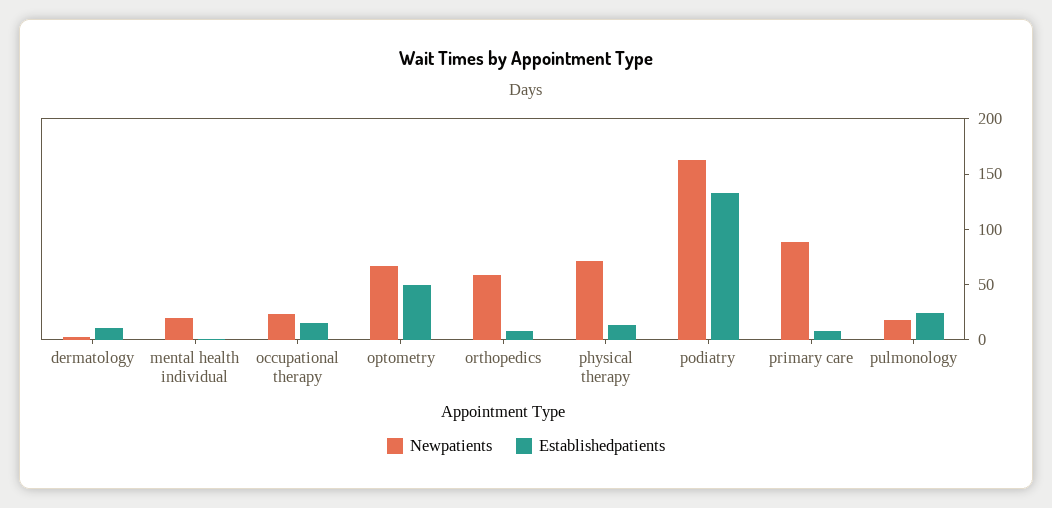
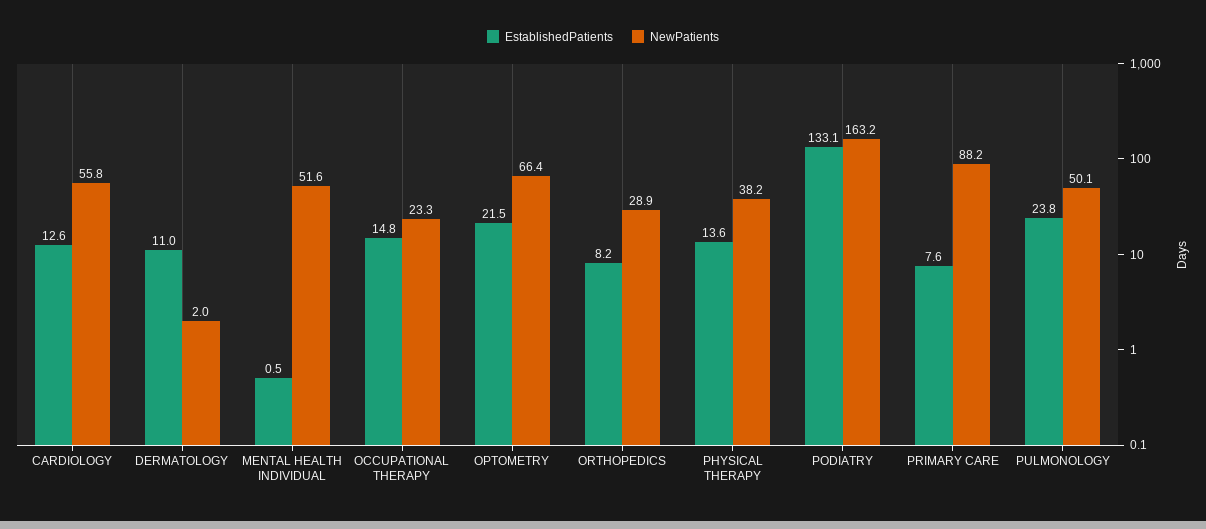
  {
    "Newpatients": {
      "dermatology": 2,
-     "mental health individual": 20,
+     "mental health individual": 51.6,
      "occupational therapy": 23.3,
      "optometry": 66.4,
-     "orthopedics": 60,
+     "orthopedics": 28.9,
-     "physical therapy": 70,
+     "physical therapy": 38.2,
      "podiatry": 163.2,
      "primary care": 88.2,
-     "pulmonology": 20
+     "pulmonology": 50.1,
+     "CARDIOLOGY": 55.8
    },
    "Establishedpatients": {
      "dermatology": 11,
      "mental health individual": 0.5,
      "occupational therapy": 14.8,
-     "optometry": 50,
+     "optometry": 21.5,
      "orthopedics": 8.2,
      "physical therapy": 13.6,
      "podiatry": 133.1,
      "primary care": 7.6,
-     "pulmonology": 23.8
+     "pulmonology": 23.8,
+     "CARDIOLOGY": 12.6
    }
  }

